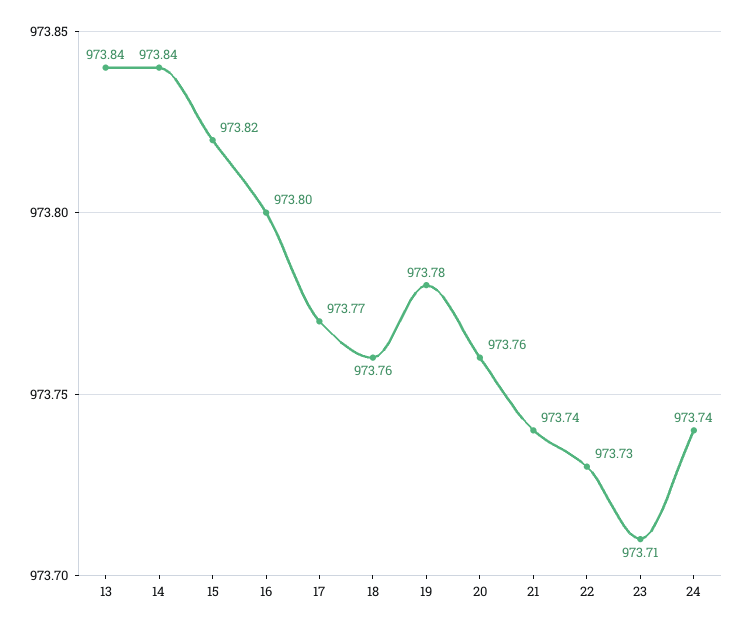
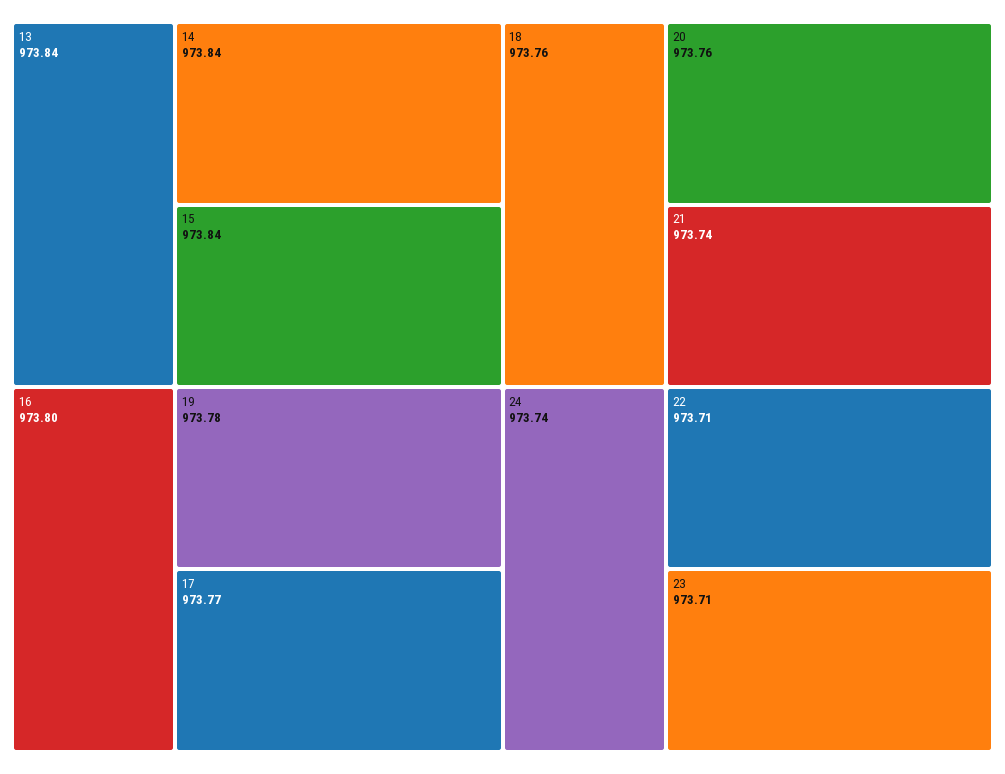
  {
    "13": 973.84,
    "14": 973.84,
-   "15": 973.82,
+   "15": 973.84,
    "16": 973.8,
    "17": 973.77,
    "18": 973.76,
    "19": 973.78,
    "20": 973.76,
    "21": 973.74,
-   "22": 973.73,
+   "22": 973.71,
    "23": 973.71,
    "24": 973.74
  }

